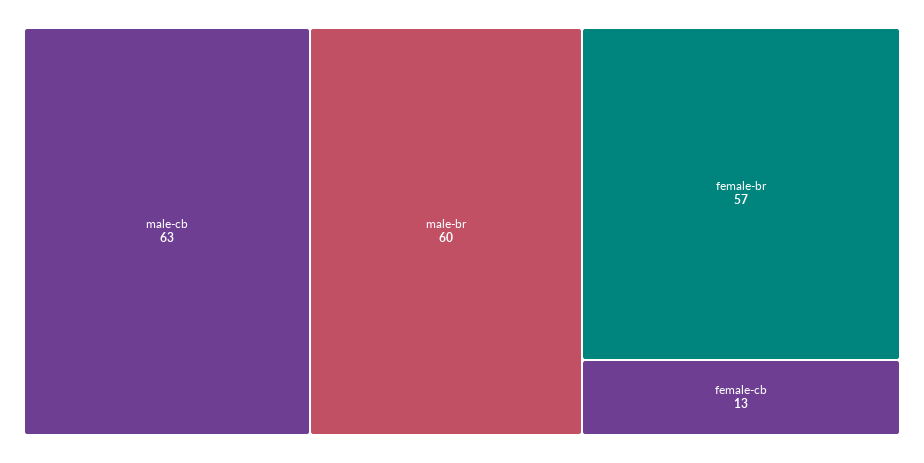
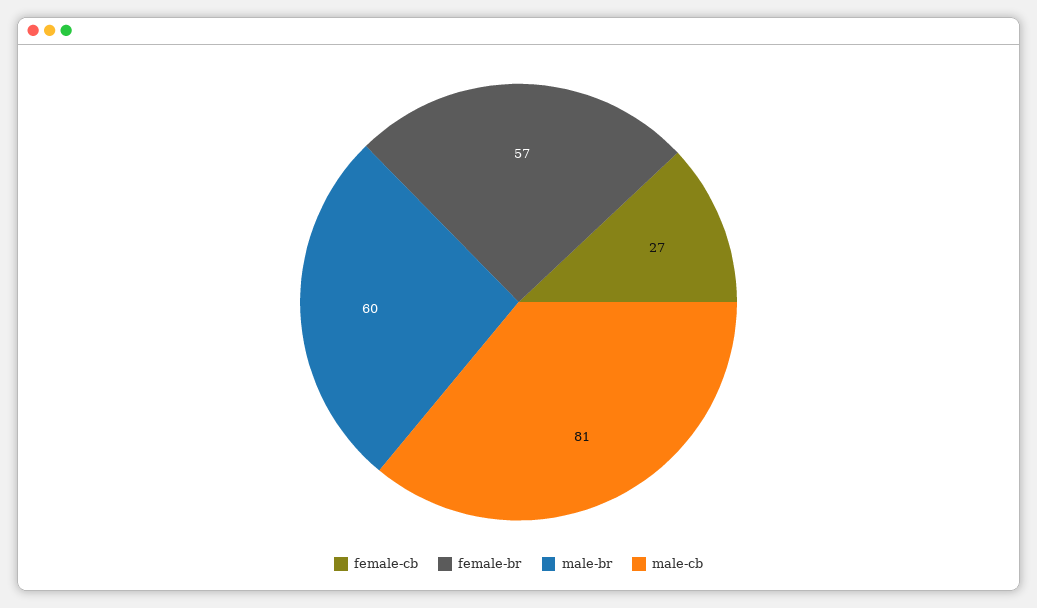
  {
-   "male-cb": 63,
+   "male-cb": 81,
    "male-br": 60,
    "female-br": 57,
-   "female-cb": 13
+   "female-cb": 27
  }

